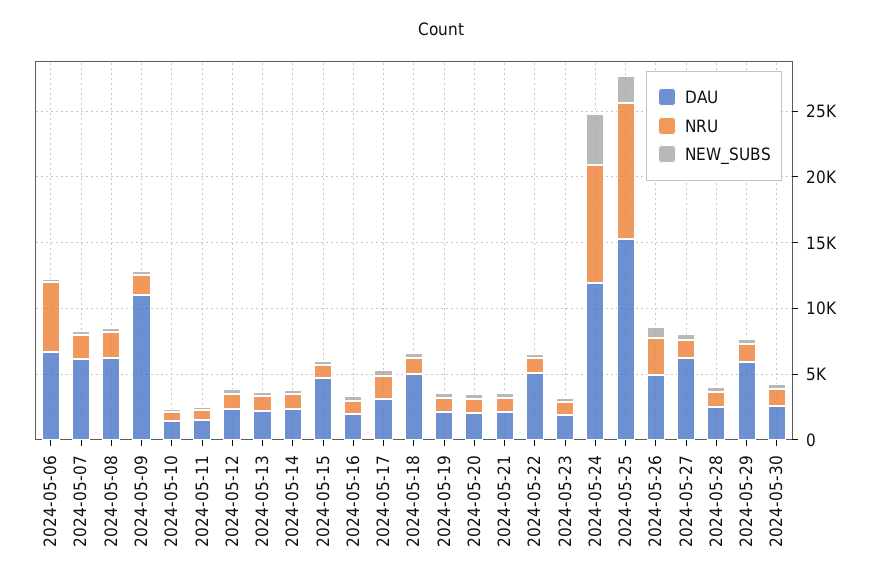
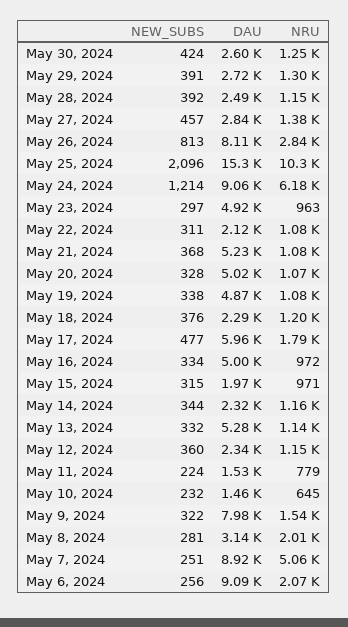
  {
    "DAU": {
-     "2024-05-06": 7000,
+     "2024-05-06": 9090,
-     "2024-05-07": 6000,
+     "2024-05-07": 8920,
-     "2024-05-08": 6000,
+     "2024-05-08": 3140,
-     "2024-05-09": 11000,
+     "2024-05-09": 7980,
      "2024-05-10": 1460,
      "2024-05-11": 1530,
      "2024-05-12": 2340,
-     "2024-05-13": 2000,
+     "2024-05-13": 5280,
      "2024-05-14": 2320,
-     "2024-05-15": 5000,
+     "2024-05-15": 1970,
-     "2024-05-16": 2000,
+     "2024-05-16": 5000,
-     "2024-05-17": 3000,
+     "2024-05-17": 5960,
-     "2024-05-18": 5000,
+     "2024-05-18": 2290,
-     "2024-05-19": 2000,
+     "2024-05-19": 4870,
-     "2024-05-20": 2000,
+     "2024-05-20": 5020,
-     "2024-05-21": 2000,
+     "2024-05-21": 5230,
-     "2024-05-22": 5000,
+     "2024-05-22": 2120,
-     "2024-05-23": 2000,
+     "2024-05-23": 4920,
-     "2024-05-24": 12000,
+     "2024-05-24": 9060,
      "2024-05-25": 15300,
-     "2024-05-26": 5000,
+     "2024-05-26": 8110,
-     "2024-05-27": 6000,
+     "2024-05-27": 2840,
      "2024-05-28": 2490,
-     "2024-05-29": 6000,
+     "2024-05-29": 2720,
      "2024-05-30": 2600
    },
    "NRU": {
-     "2024-05-06": 5000,
+     "2024-05-06": 2070,
-     "2024-05-07": 2000,
+     "2024-05-07": 5060,
      "2024-05-08": 2010,
      "2024-05-09": 1540,
      "2024-05-10": 645,
      "2024-05-11": 779,
      "2024-05-12": 1150,
      "2024-05-13": 1140,
      "2024-05-14": 1160,
      "2024-05-15": 971,
      "2024-05-16": 972,
      "2024-05-17": 1790,
      "2024-05-18": 1200,
      "2024-05-19": 1080,
      "2024-05-20": 1070,
      "2024-05-21": 1080,
      "2024-05-22": 1080,
      "2024-05-23": 963,
-     "2024-05-24": 9000,
+     "2024-05-24": 6180,
      "2024-05-25": 10300,
      "2024-05-26": 2840,
      "2024-05-27": 1380,
      "2024-05-28": 1150,
      "2024-05-29": 1300,
      "2024-05-30": 1250
    },
    "NEW_SUBS": {
      "2024-05-06": 256,
      "2024-05-07": 251,
      "2024-05-08": 281,
      "2024-05-09": 322,
      "2024-05-10": 232,
      "2024-05-11": 224,
      "2024-05-12": 360,
      "2024-05-13": 332,
      "2024-05-14": 344,
      "2024-05-15": 315,
      "2024-05-16": 334,
      "2024-05-17": 477,
      "2024-05-18": 376,
      "2024-05-19": 338,
      "2024-05-20": 328,
      "2024-05-21": 368,
      "2024-05-22": 311,
      "2024-05-23": 297,
-     "2024-05-24": 4000,
+     "2024-05-24": 1214,
      "2024-05-25": 2096,
      "2024-05-26": 813,
      "2024-05-27": 457,
      "2024-05-28": 392,
      "2024-05-29": 391,
      "2024-05-30": 424
    }
  }

